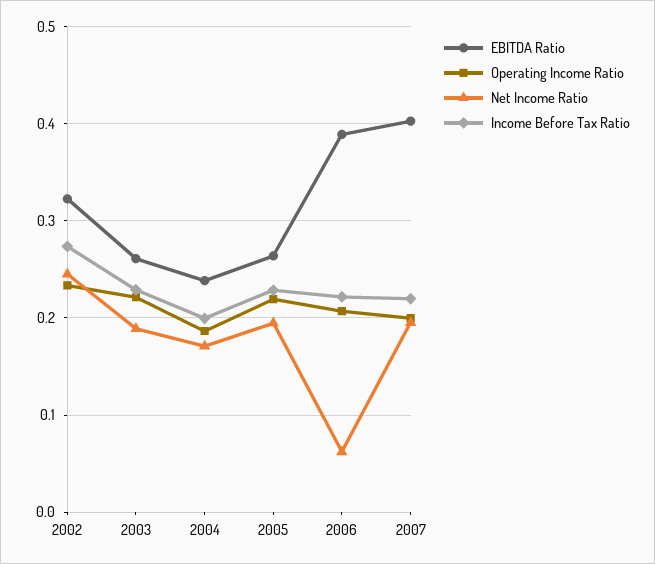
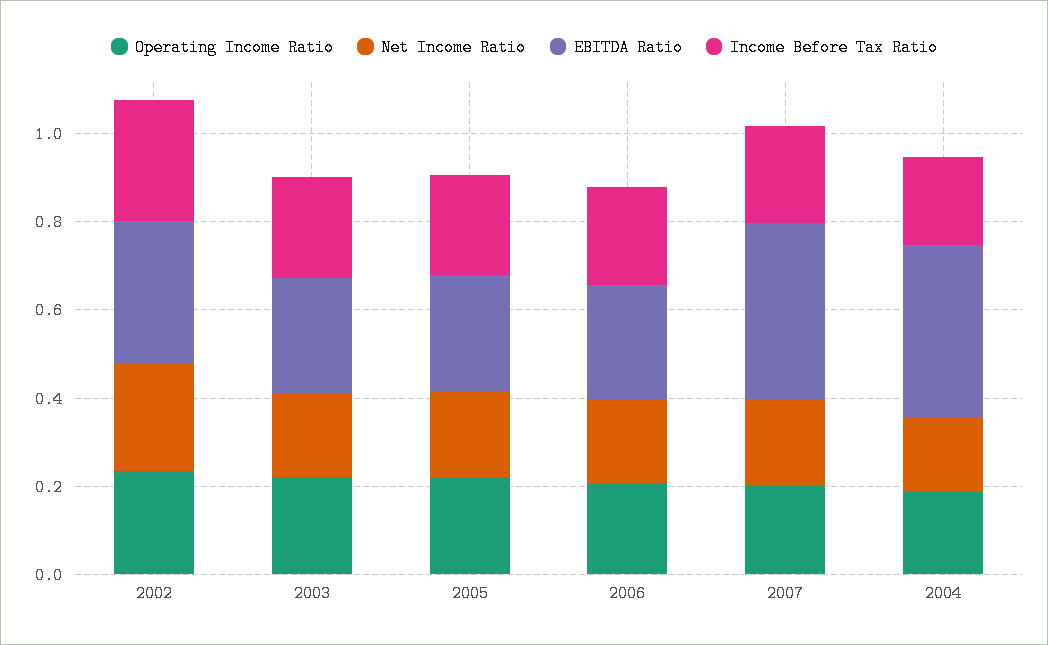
  {
    "EBITDA Ratio": {
      "2002": 0.32,
      "2003": 0.26,
-     "2004": 0.24,
+     "2004": 0.4,
      "2005": 0.26,
-     "2006": 0.39,
+     "2006": 0.25,
      "2007": 0.4
    },
    "Operating Income Ratio": {
      "2002": 0.23,
      "2003": 0.22,
      "2004": 0.19,
      "2005": 0.22,
      "2006": 0.21,
      "2007": 0.2
    },
    "Net Income Ratio": {
      "2002": 0.25,
      "2003": 0.19,
      "2004": 0.17,
      "2005": 0.19,
-     "2006": 0.06,
+     "2006": 0.2,
      "2007": 0.2
    },
    "Income Before Tax Ratio": {
      "2002": 0.27,
      "2003": 0.23,
      "2004": 0.2,
      "2005": 0.23,
      "2006": 0.22,
      "2007": 0.22
    }
  }

